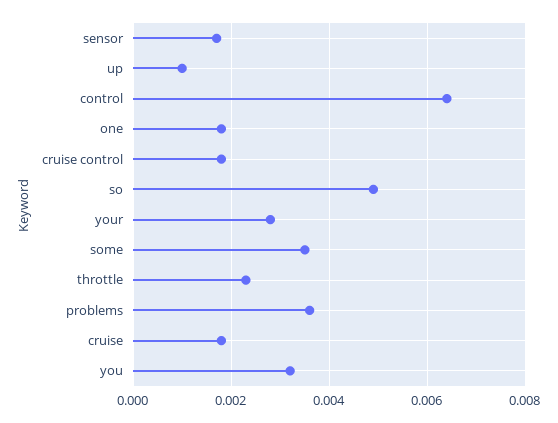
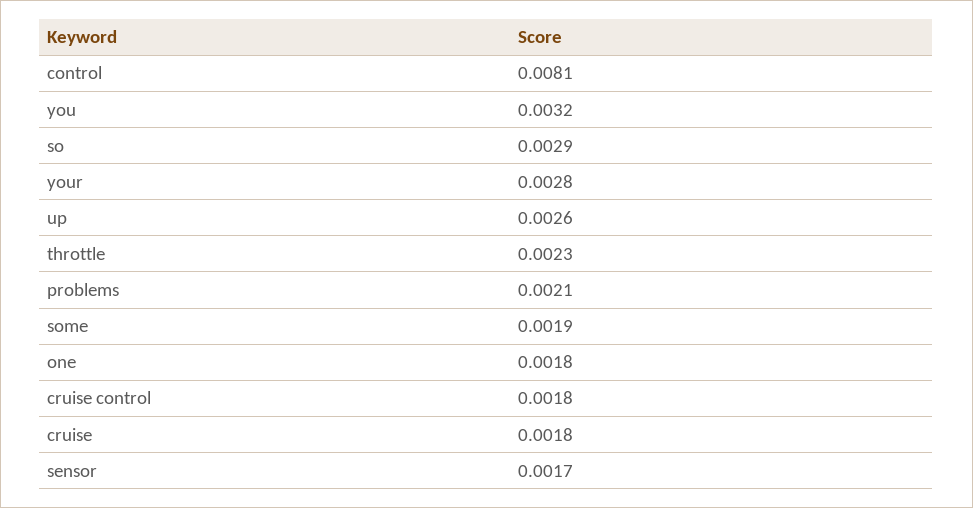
  {
    "sensor": 0.0017,
-   "up": 0.001,
+   "up": 0.0026,
-   "control": 0.0065,
+   "control": 0.0081,
    "one": 0.0018,
    "cruise control": 0.0018,
-   "so": 0.005,
+   "so": 0.0029,
    "your": 0.0028,
-   "some": 0.0035,
+   "some": 0.0019,
    "throttle": 0.0023,
-   "problems": 0.0035,
+   "problems": 0.0021,
    "cruise": 0.0018,
    "you": 0.0032
  }

